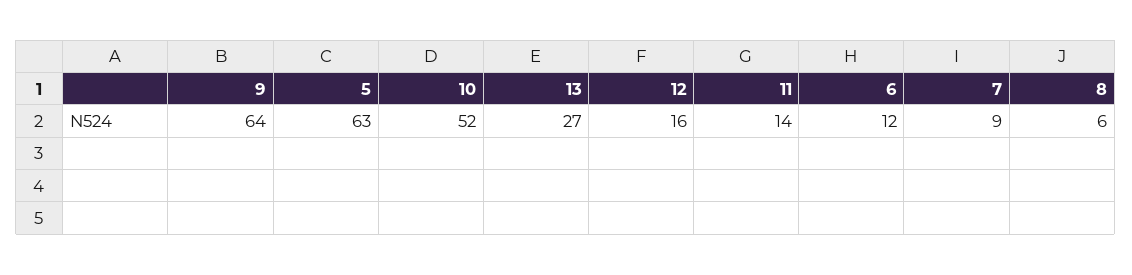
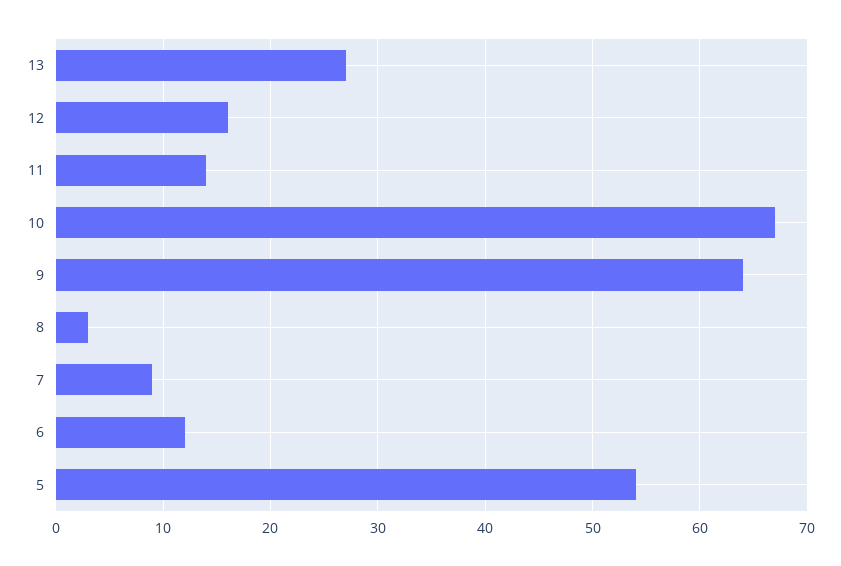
  {
    "9": 64,
-   "5": 63,
+   "5": 54,
-   "10": 52,
+   "10": 67,
    "13": 27,
    "12": 16,
    "11": 14,
    "6": 12,
    "7": 9,
-   "8": 6
+   "8": 3
  }

